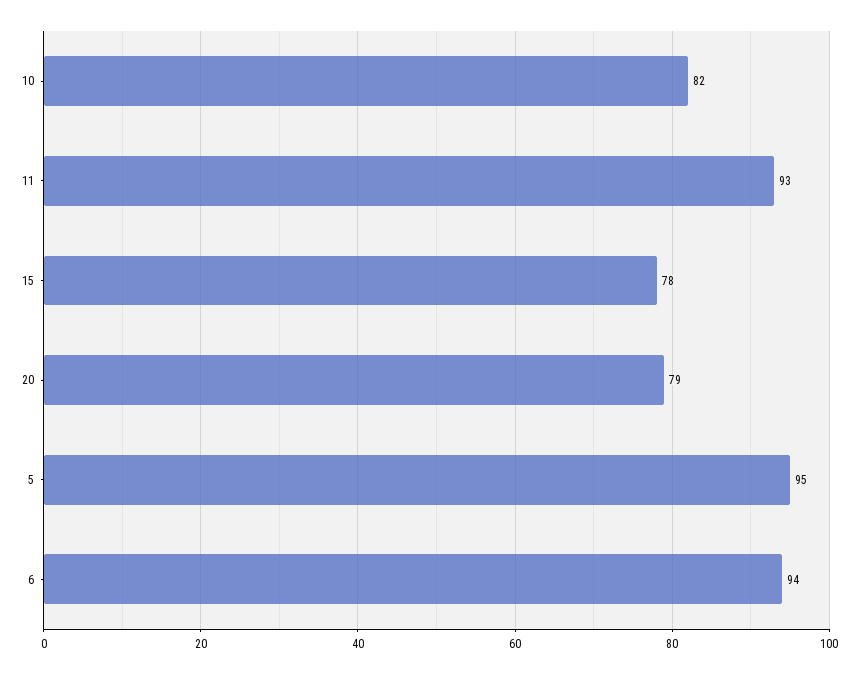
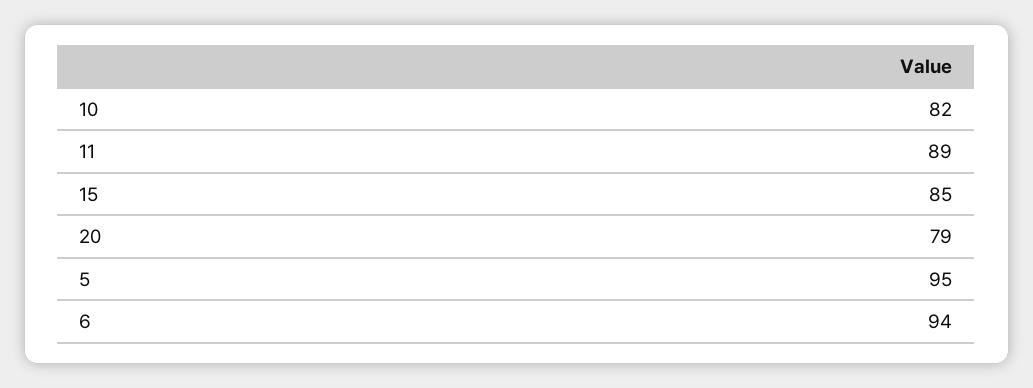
  {
    "10": 82,
-   "11": 93,
+   "11": 89,
-   "15": 78,
+   "15": 85,
    "20": 79,
    "5": 95,
    "6": 94
  }

